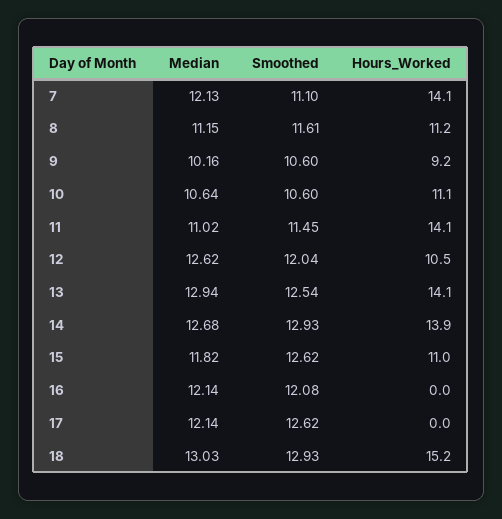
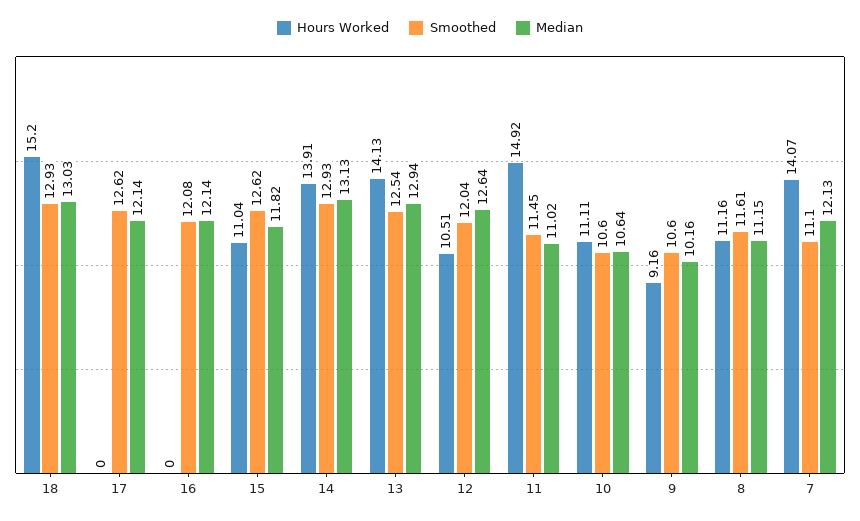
  {
    "Median": {
      "7": 12.13,
      "8": 11.15,
      "9": 10.16,
      "10": 10.64,
      "11": 11.02,
-     "12": 12.62,
+     "12": 12.64,
      "13": 12.94,
-     "14": 12.68,
+     "14": 13.13,
      "15": 11.82,
      "16": 12.14,
      "17": 12.14,
      "18": 13.03
    },
    "Smoothed": {
      "7": 11.1,
      "8": 11.61,
      "9": 10.6,
      "10": 10.6,
      "11": 11.45,
      "12": 12.04,
      "13": 12.54,
      "14": 12.93,
      "15": 12.62,
      "16": 12.08,
      "17": 12.62,
      "18": 12.93
    },
    "Hours_Worked": {
      "7": 14.07,
      "8": 11.16,
      "9": 9.16,
      "10": 11.11,
-     "11": 14.1,
+     "11": 14.92,
      "12": 10.51,
      "13": 14.13,
      "14": 13.91,
      "15": 11.04,
      "16": 0,
      "17": 0,
      "18": 15.2
    }
  }

